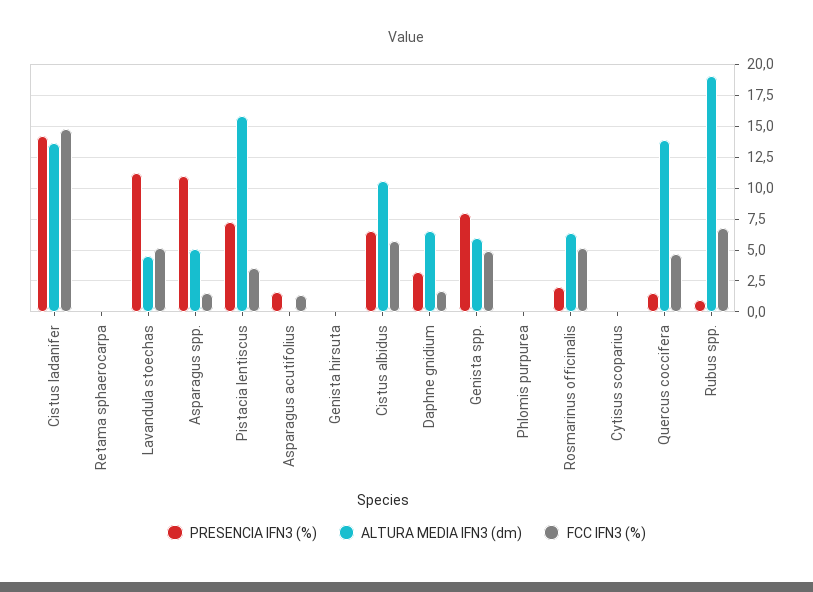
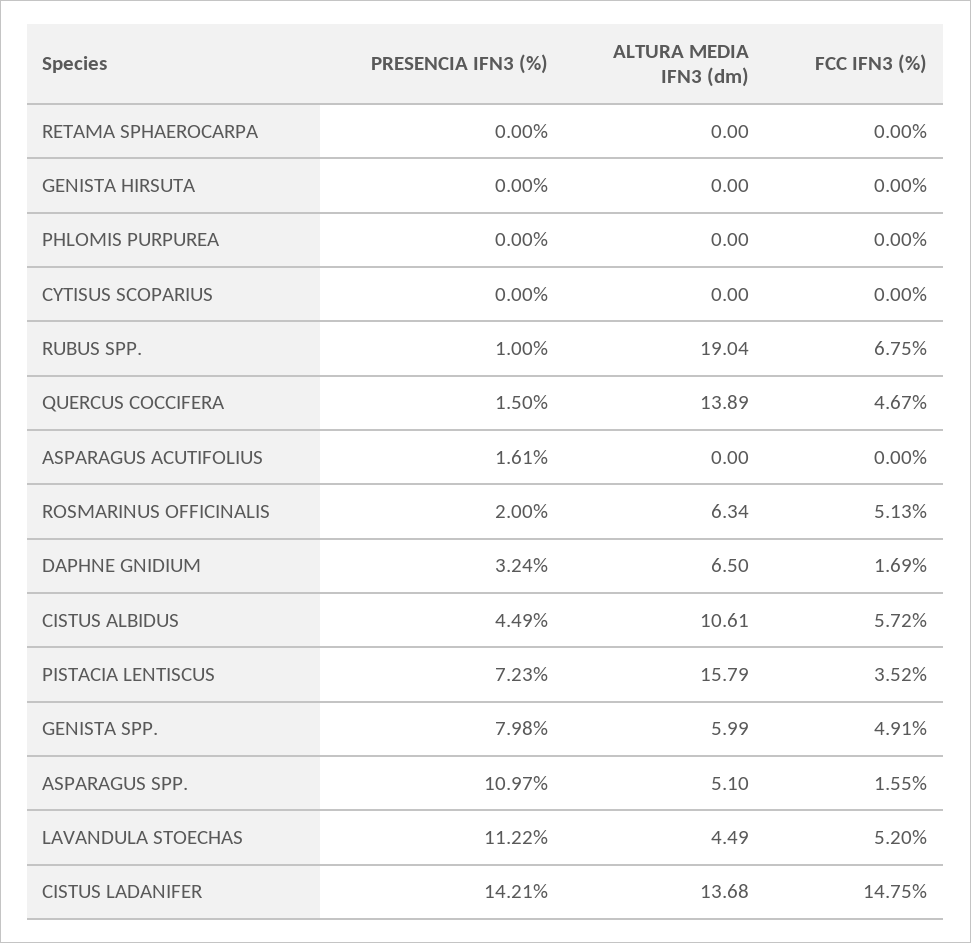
  {
    "PRESENCIA IFN3 (%)": {
      "Cistus ladanifer": 14.21,
      "Retama sphaerocarpa": 0,
      "Lavandula stoechas": 11.22,
      "Asparagus spp.": 10.97,
      "Pistacia lentiscus": 7.23,
      "Asparagus acutifolius": 1.61,
      "Genista hirsuta": 0,
-     "Cistus albidus": 6.5,
+     "Cistus albidus": 4.49,
      "Daphne gnidium": 3.24,
      "Genista spp.": 7.98,
      "Phlomis purpurea": 0,
      "Rosmarinus officinalis": 2,
      "Cytisus scoparius": 0,
      "Quercus coccifera": 1.5,
      "Rubus spp.": 1
    },
    "ALTURA MEDIA IFN3 (dm)": {
      "Cistus ladanifer": 13.68,
      "Retama sphaerocarpa": 0,
      "Lavandula stoechas": 4.49,
      "Asparagus spp.": 5.1,
      "Pistacia lentiscus": 15.79,
      "Asparagus acutifolius": 0,
      "Genista hirsuta": 0,
      "Cistus albidus": 10.61,
      "Daphne gnidium": 6.5,
      "Genista spp.": 5.99,
      "Phlomis purpurea": 0,
      "Rosmarinus officinalis": 6.34,
      "Cytisus scoparius": 0,
      "Quercus coccifera": 13.89,
      "Rubus spp.": 19.04
    },
    "FCC IFN3 (%)": {
      "Cistus ladanifer": 14.75,
      "Retama sphaerocarpa": 0,
      "Lavandula stoechas": 5.2,
      "Asparagus spp.": 1.55,
      "Pistacia lentiscus": 3.52,
-     "Asparagus acutifolius": 1.5,
+     "Asparagus acutifolius": 0,
      "Genista hirsuta": 0,
      "Cistus albidus": 5.72,
      "Daphne gnidium": 1.69,
      "Genista spp.": 4.91,
      "Phlomis purpurea": 0,
      "Rosmarinus officinalis": 5.13,
      "Cytisus scoparius": 0,
      "Quercus coccifera": 4.67,
      "Rubus spp.": 6.75
    }
  }

